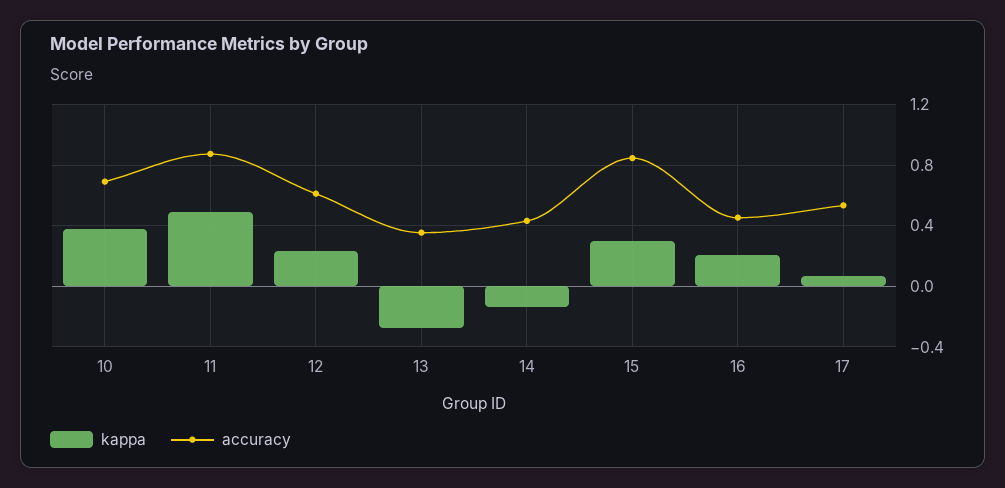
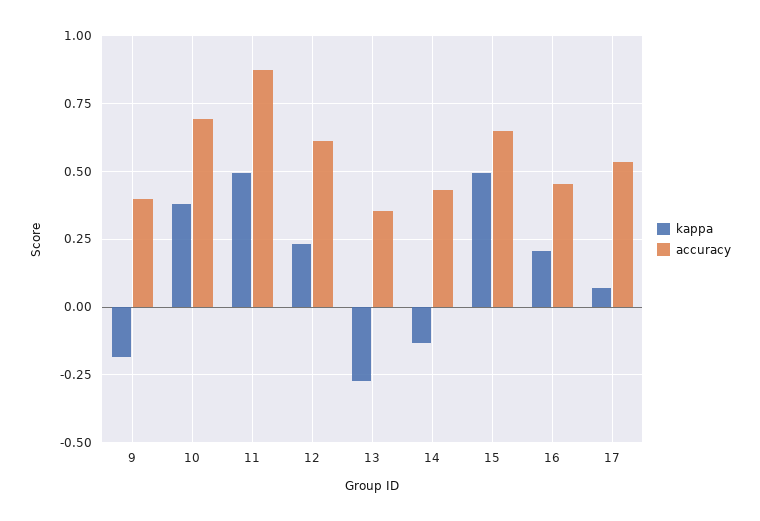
  {
    "kappa": {
      "10": 0.375,
      "11": 0.5,
      "12": 0.225,
      "13": -0.275,
      "14": -0.125,
-     "15": 0.3,
+     "15": 0.5,
      "16": 0.2,
-     "17": 0.075
+     "17": 0.075,
+     "9": -0.175
    },
    "accuracy": {
      "10": 0.7,
      "11": 0.875,
      "12": 0.625,
      "13": 0.35,
      "14": 0.425,
-     "15": 0.85,
+     "15": 0.65,
      "16": 0.45,
-     "17": 0.525
+     "17": 0.525,
+     "9": 0.4
    }
  }

